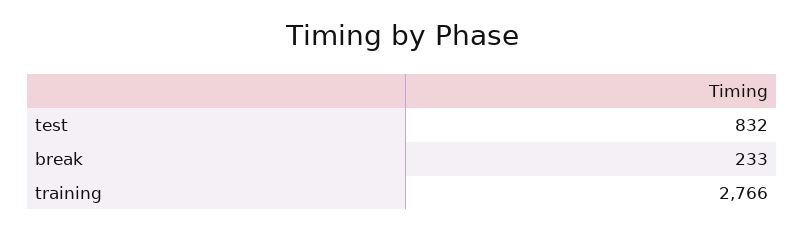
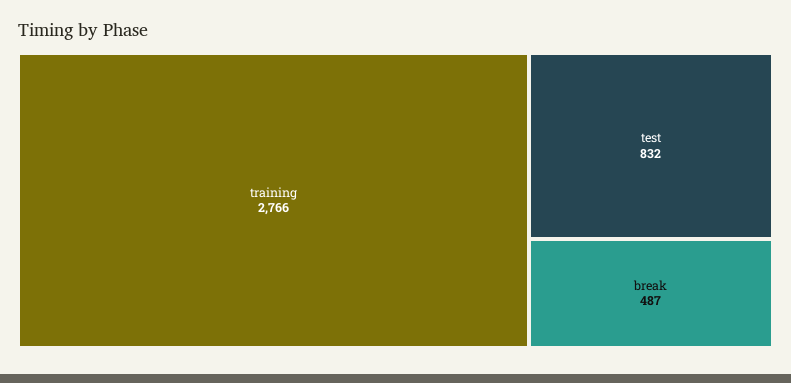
  {
    "test": 832,
-   "break": 233,
+   "break": 487,
    "training": 2766
  }

